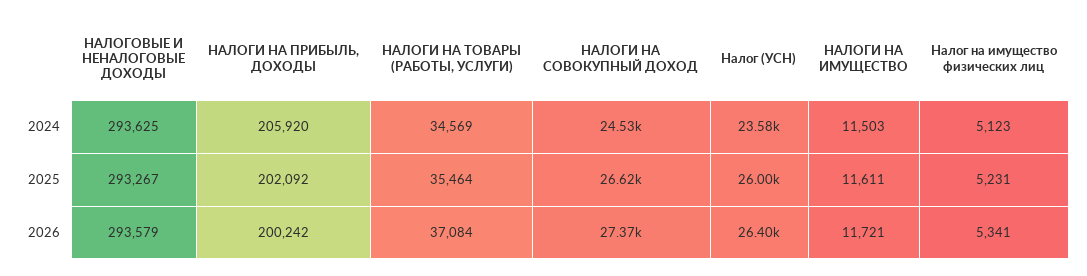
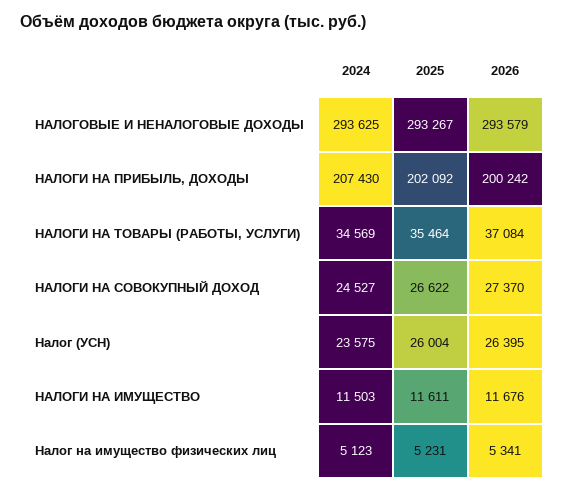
  {
    "НАЛОГОВЫЕ И НЕНАЛОГОВЫЕ ДОХОДЫ": {
      "2024": 293625,
      "2025": 293267,
      "2026": 293579
    },
    "НАЛОГИ НА ПРИБЫЛЬ, ДОХОДЫ": {
-     "2024": 205920,
+     "2024": 207430,
      "2025": 202092,
      "2026": 200242
    },
    "НАЛОГИ НА ТОВАРЫ (РАБОТЫ, УСЛУГИ)": {
      "2024": 34569,
      "2025": 35464,
      "2026": 37084
    },
    "НАЛОГИ НА СОВОКУПНЫЙ ДОХОД": {
      "2024": 24527,
      "2025": 26622,
      "2026": 27370
    },
    "Налог (УСН)": {
      "2024": 23575,
      "2025": 26004,
      "2026": 26395
    },
    "НАЛОГИ НА ИМУЩЕСТВО": {
      "2024": 11503,
      "2025": 11611,
-     "2026": 11721
+     "2026": 11676
    },
    "Налог на имущество физических лиц": {
      "2024": 5123,
      "2025": 5231,
      "2026": 5341
    }
  }

